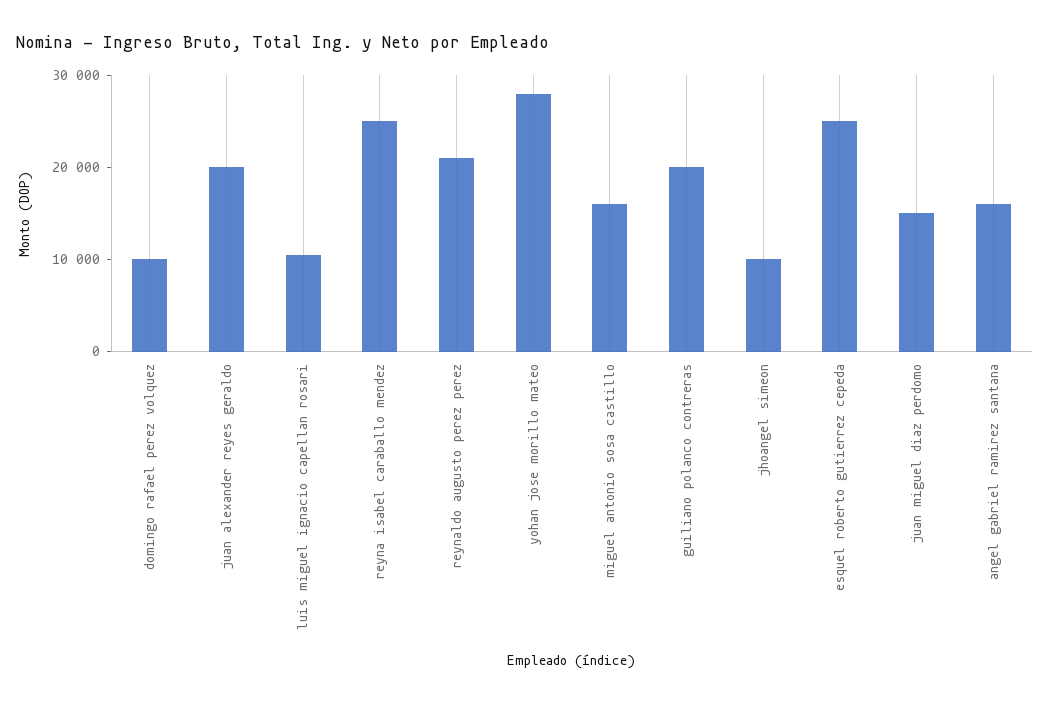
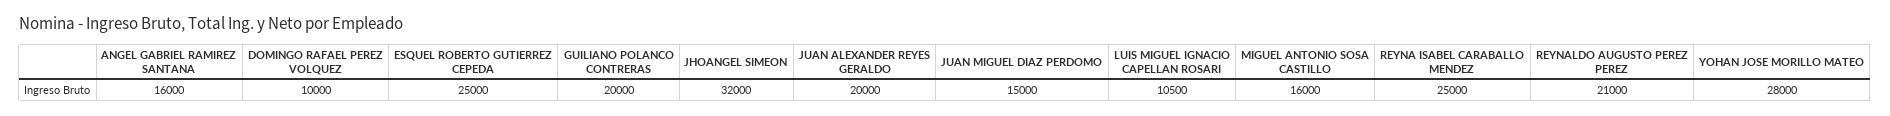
  {
    "domingo rafael perez volquez": 10000,
    "juan alexander reyes geraldo": 20000,
    "luis miguel ignacio capellan rosari": 10500,
    "reyna isabel caraballo mendez": 25000,
    "reynaldo augusto perez perez": 21000,
    "yohan jose morillo mateo": 28000,
    "miguel antonio sosa castillo": 16000,
    "guiliano polanco contreras": 20000,
-   "jhoangel simeon": 10000,
+   "jhoangel simeon": 32000,
    "esquel roberto gutierrez cepeda": 25000,
    "juan miguel diaz perdomo": 15000,
    "angel gabriel ramirez santana": 16000
  }

